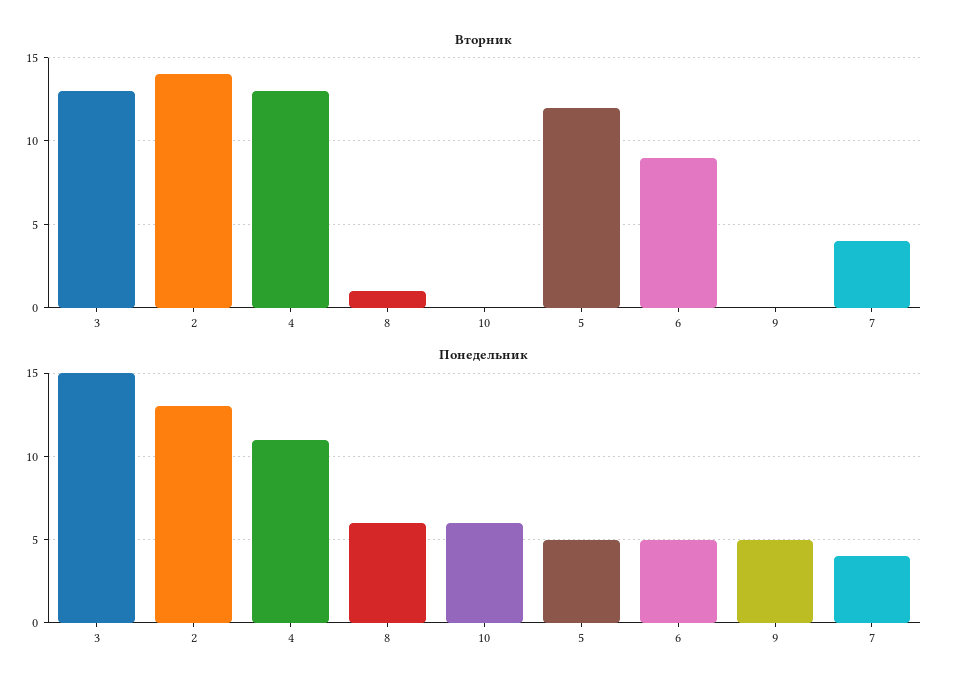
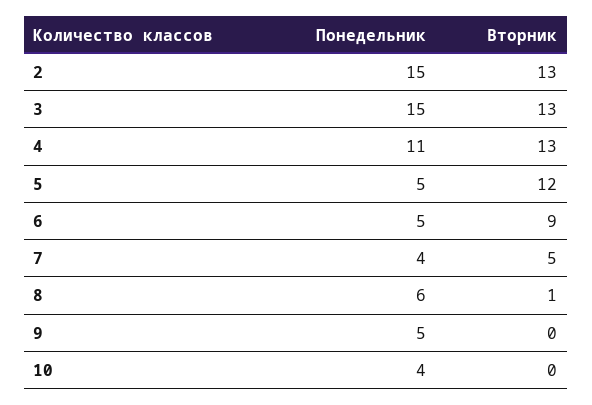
  {
    "Вторник": {
      "3": 13,
-     "2": 14,
+     "2": 13,
      "4": 13,
      "8": 1,
      "10": 0,
      "5": 12,
      "6": 9,
      "9": 0,
-     "7": 4
+     "7": 5
    },
    "Понедельник": {
      "3": 15,
-     "2": 13,
+     "2": 15,
      "4": 11,
      "8": 6,
-     "10": 6,
+     "10": 4,
      "5": 5,
      "6": 5,
      "9": 5,
      "7": 4
    }
  }

